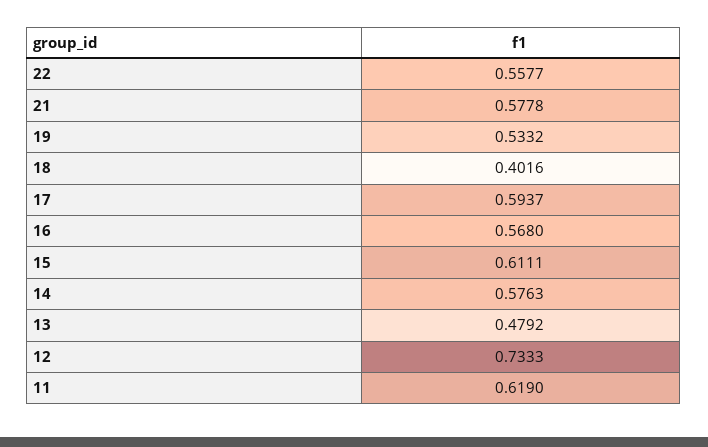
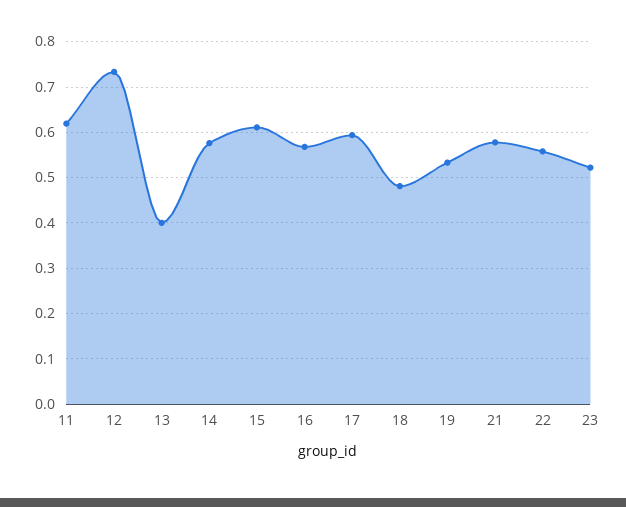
  {
    "22": 0.5577,
    "21": 0.5778,
    "19": 0.5332,
-   "18": 0.4016,
+   "18": 0.48,
    "17": 0.5937,
    "16": 0.568,
    "15": 0.6111,
    "14": 0.5763,
-   "13": 0.4792,
+   "13": 0.4,
    "12": 0.7333,
-   "11": 0.619
+   "11": 0.619,
+   "23": 0.52
  }

